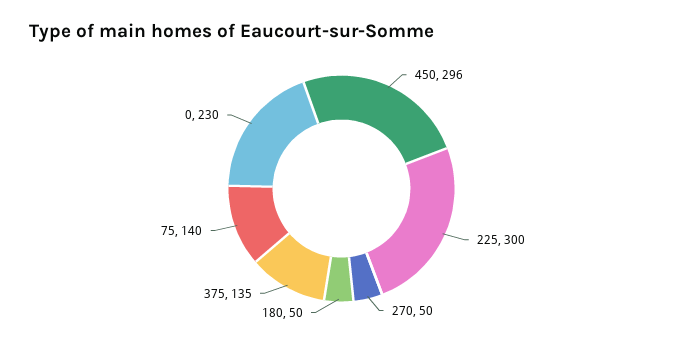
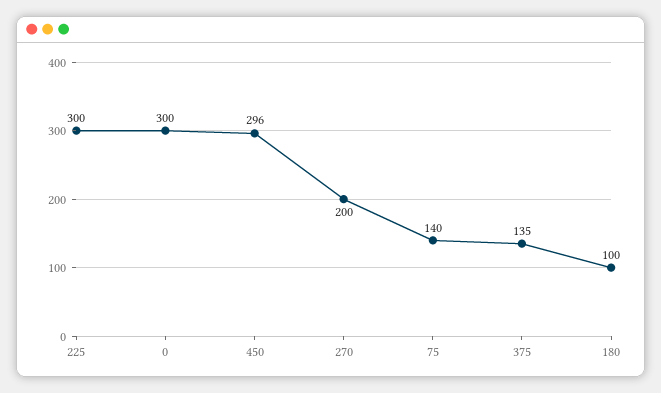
  {
    "450": 296,
    "225": 300,
-   "270": 50,
+   "270": 200,
-   "180": 50,
+   "180": 100,
    "375": 135,
    "75": 140,
-   "0": 230
+   "0": 300
  }

